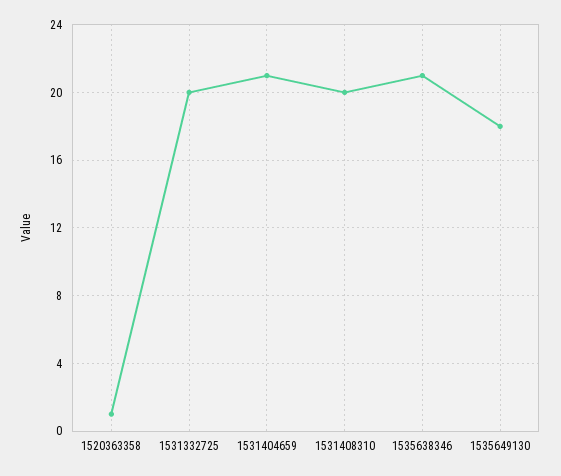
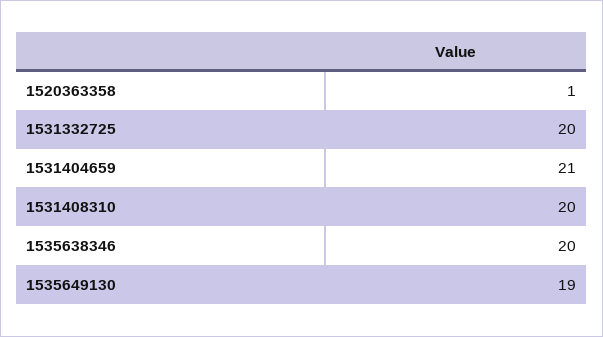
  {
    "1520363358": 1,
    "1531332725": 20,
    "1531404659": 21,
    "1531408310": 20,
-   "1535638346": 21,
+   "1535638346": 20,
-   "1535649130": 18
+   "1535649130": 19
  }

